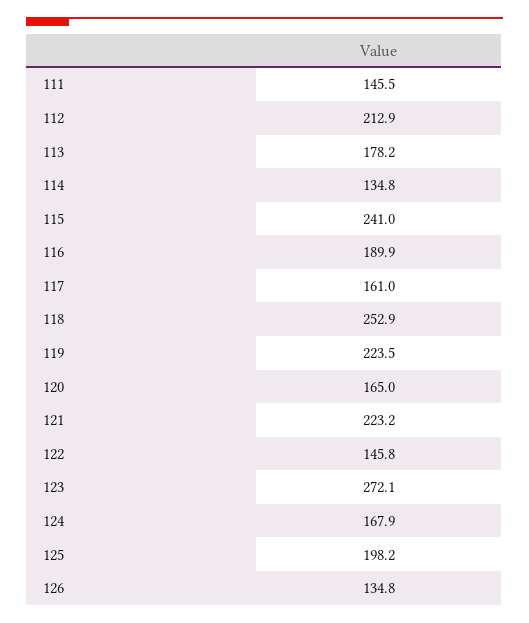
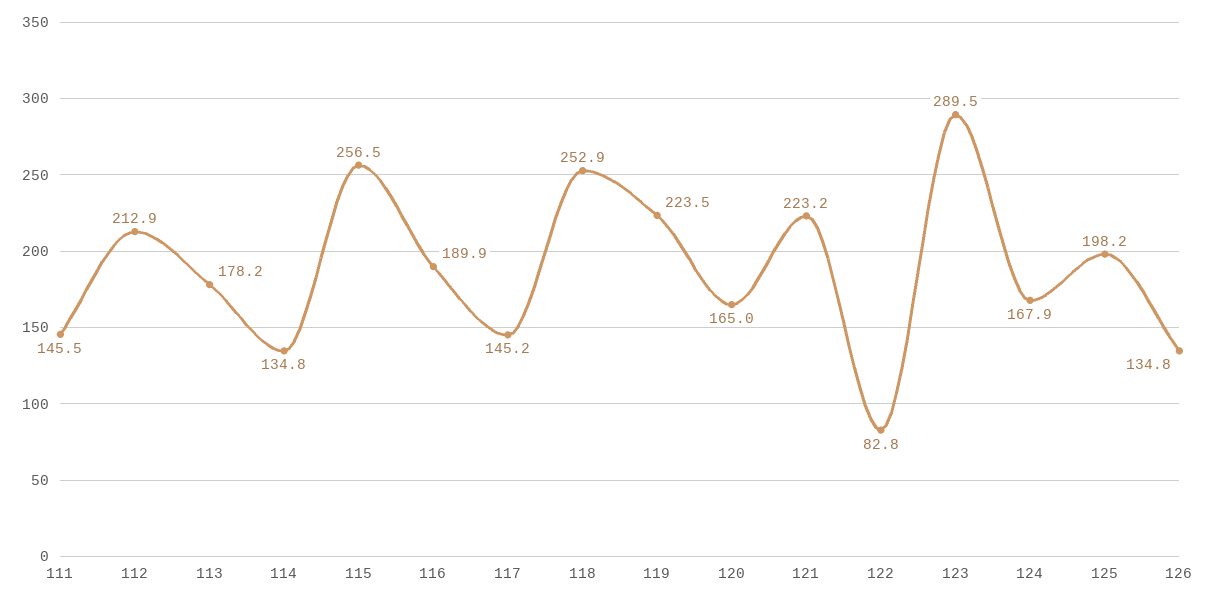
  {
    "111": 145.5,
    "112": 212.9,
    "113": 178.2,
    "114": 134.8,
-   "115": 241,
+   "115": 256.5,
    "116": 189.9,
-   "117": 161,
+   "117": 145.2,
    "118": 252.9,
    "119": 223.5,
    "120": 165,
    "121": 223.2,
-   "122": 145.8,
+   "122": 82.8,
-   "123": 272.1,
+   "123": 289.5,
    "124": 167.9,
    "125": 198.2,
    "126": 134.8
  }

